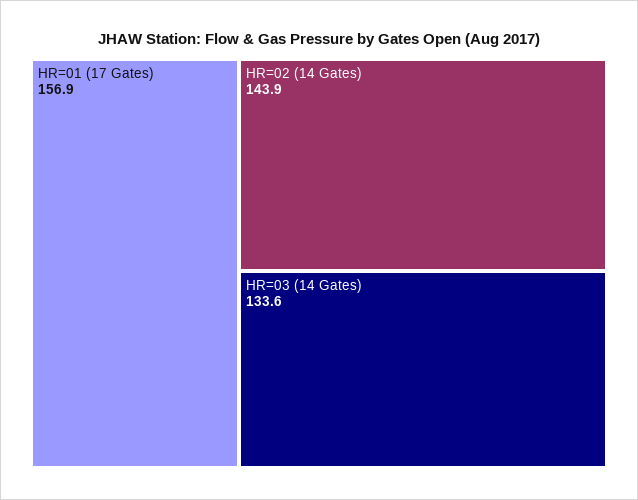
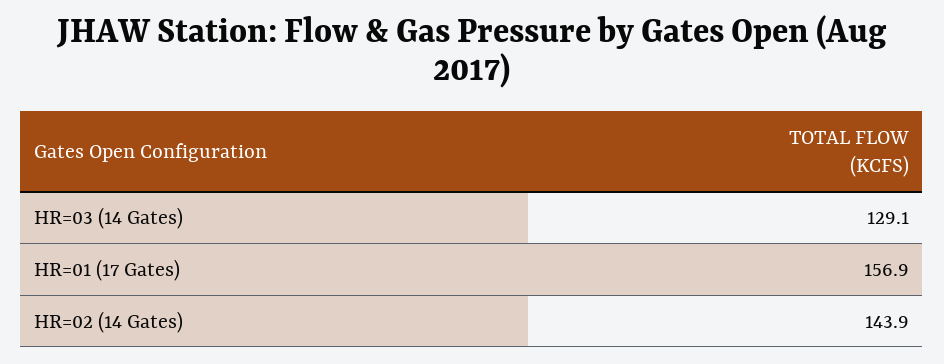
  {
    "HR=01 (17 Gates)": 156.9,
    "HR=02 (14 Gates)": 143.9,
-   "HR=03 (14 Gates)": 133.6
+   "HR=03 (14 Gates)": 129.1
  }

